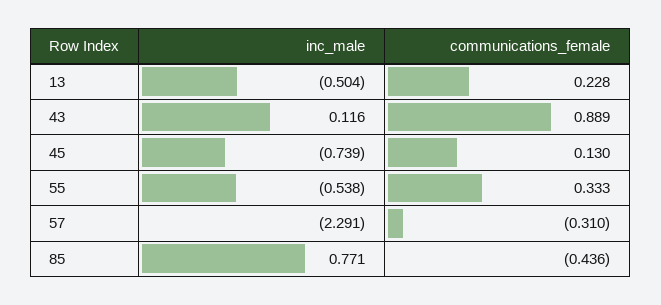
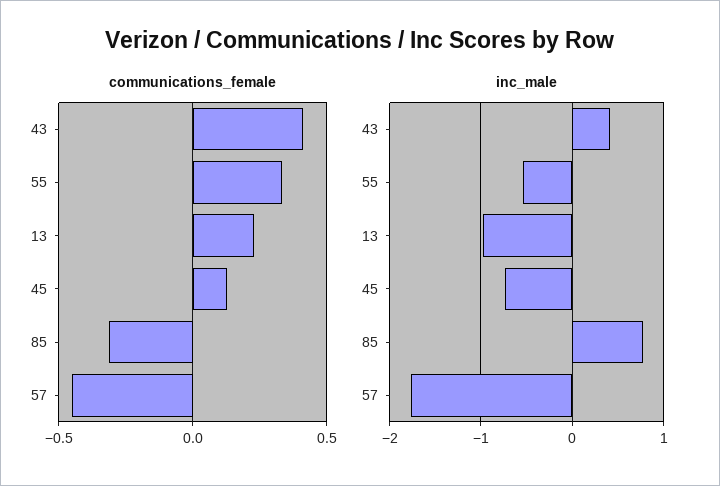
  {
    "inc_male": {
-     "13": -0.504,
+     "13": -1,
-     "43": 0.116,
+     "43": 0.4,
      "45": -0.739,
      "55": -0.538,
-     "57": -2.291,
+     "57": -1.8,
      "85": 0.771
    },
    "communications_female": {
      "13": 0.228,
-     "43": 0.889,
+     "43": 0.4,
      "45": 0.13,
      "55": 0.333,
-     "57": -0.31,
+     "57": -0.45,
-     "85": -0.436
+     "85": -0.3
    }
  }

